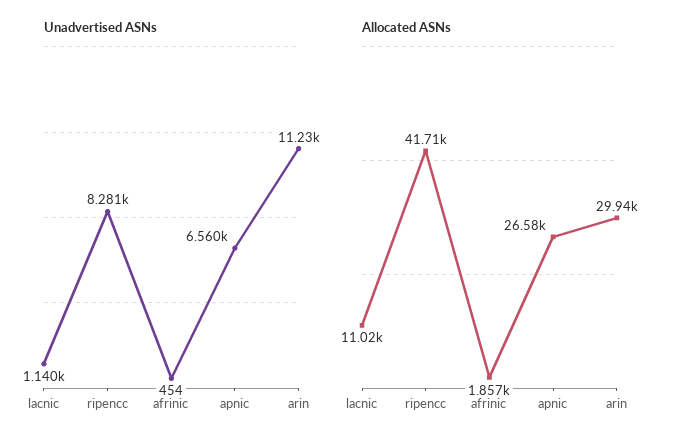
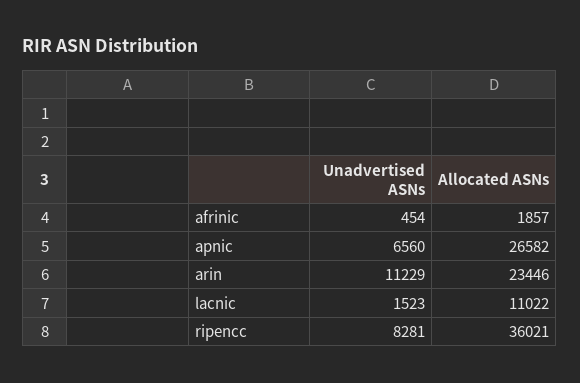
  {
    "Unadvertised ASNs": {
-     "lacnic": 1140,
+     "lacnic": 1523,
      "ripencc": 8281,
      "afrinic": 454,
      "apnic": 6560,
      "arin": 11229
    },
    "Allocated ASNs": {
      "lacnic": 11022,
-     "ripencc": 41710,
+     "ripencc": 36021,
      "afrinic": 1857,
      "apnic": 26582,
-     "arin": 29940
+     "arin": 23446
    }
  }

